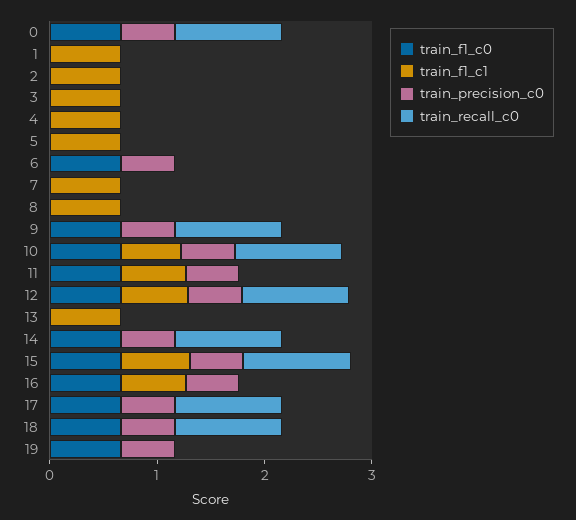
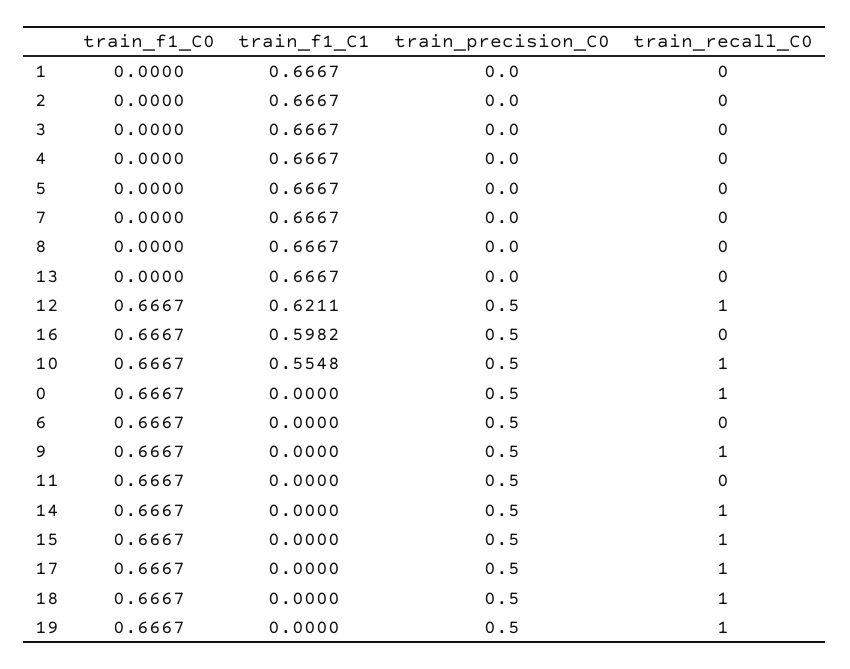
  {
    "train_f1_c0": {
      "0": 0.6667,
      "1": 0,
      "2": 0,
      "3": 0,
      "4": 0,
      "5": 0,
      "6": 0.6667,
      "7": 0,
      "8": 0,
      "9": 0.6667,
      "10": 0.6667,
      "11": 0.6667,
      "12": 0.6667,
      "13": 0,
      "14": 0.6667,
      "15": 0.6667,
      "16": 0.6667,
      "17": 0.6667,
      "18": 0.6667,
      "19": 0.6667
    },
    "train_f1_c1": {
      "0": 0,
      "1": 0.6667,
      "2": 0.6667,
      "3": 0.6667,
      "4": 0.6667,
      "5": 0.6667,
      "6": 0,
      "7": 0.6667,
      "8": 0.6667,
      "9": 0,
      "10": 0.5548,
-     "11": 0.6,
+     "11": 0,
      "12": 0.6211,
      "13": 0.6667,
      "14": 0,
-     "15": 0.6,
+     "15": 0,
      "16": 0.5982,
      "17": 0,
      "18": 0,
      "19": 0
    },
    "train_precision_c0": {
      "0": 0.5,
      "1": 0,
      "2": 0,
      "3": 0,
      "4": 0,
      "5": 0,
      "6": 0.5,
      "7": 0,
      "8": 0,
      "9": 0.5,
      "10": 0.5,
      "11": 0.5,
      "12": 0.5,
      "13": 0,
      "14": 0.5,
      "15": 0.5,
      "16": 0.5,
      "17": 0.5,
      "18": 0.5,
      "19": 0.5
    },
    "train_recall_c0": {
      "0": 1,
      "1": 0,
      "2": 0,
      "3": 0,
      "4": 0,
      "5": 0,
      "6": 0,
      "7": 0,
      "8": 0,
      "9": 1,
      "10": 1,
      "11": 0,
      "12": 1,
      "13": 0,
      "14": 1,
      "15": 1,
      "16": 0,
      "17": 1,
      "18": 1,
-     "19": 0
+     "19": 1
    }
  }

